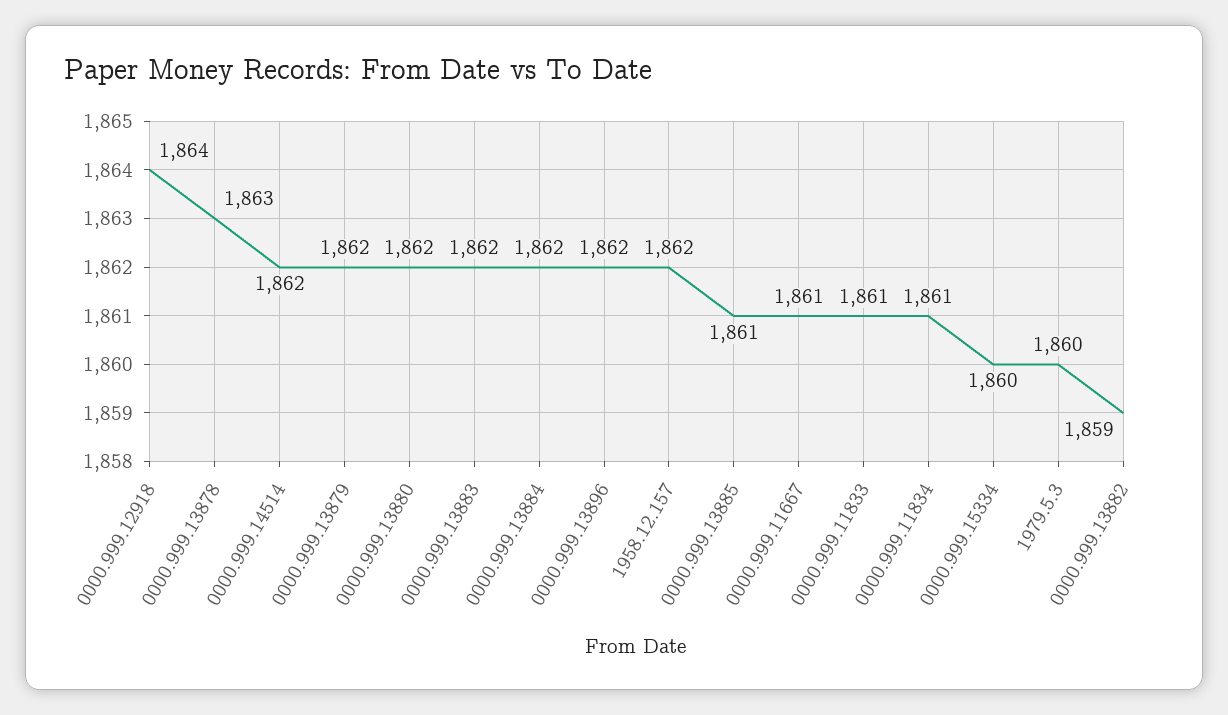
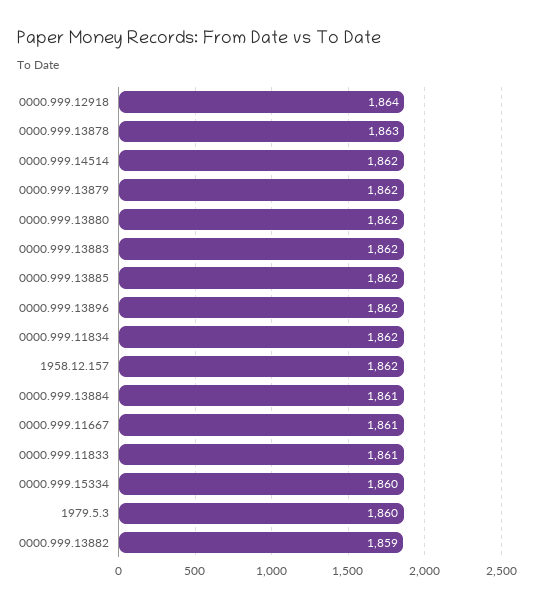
  {
    "0000.999.12918": 1864,
    "0000.999.13878": 1863,
    "0000.999.14514": 1862,
    "0000.999.13879": 1862,
    "0000.999.13880": 1862,
    "0000.999.13883": 1862,
-   "0000.999.13884": 1862,
+   "0000.999.13884": 1861,
    "0000.999.13896": 1862,
    "1958.12.157": 1862,
-   "0000.999.13885": 1861,
+   "0000.999.13885": 1862,
    "0000.999.11667": 1861,
    "0000.999.11833": 1861,
-   "0000.999.11834": 1861,
+   "0000.999.11834": 1862,
    "0000.999.15334": 1860,
    "1979.5.3": 1860,
    "0000.999.13882": 1859
  }

